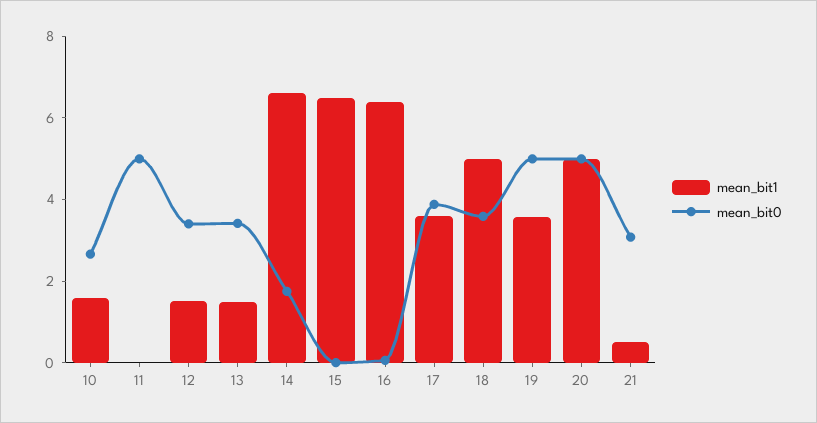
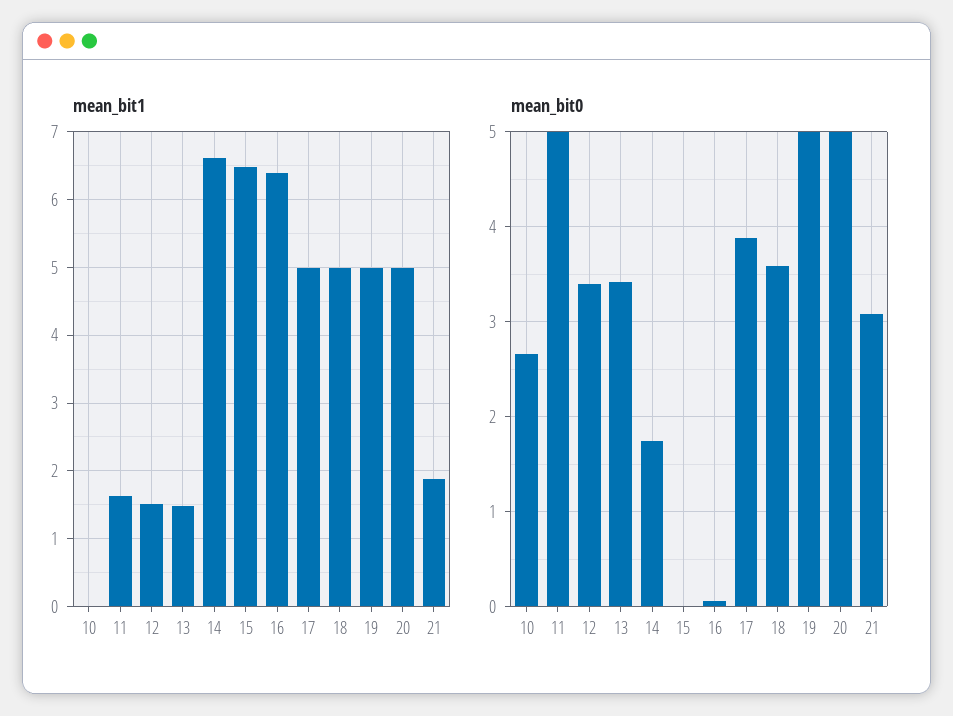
  {
    "mean_bit1": {
-     "10": 1.5,
+     "10": 0,
-     "11": 0,
+     "11": 1.6,
      "12": 1.5,
      "13": 1.5,
      "14": 6.6,
      "15": 6.5,
      "16": 6.4,
-     "17": 3.5,
+     "17": 5,
      "18": 5,
-     "19": 3.5,
+     "19": 5,
      "20": 5,
-     "21": 0.5
+     "21": 1.9
    },
    "mean_bit0": {
      "10": 2.7,
      "11": 5,
      "12": 3.4,
      "13": 3.4,
      "14": 1.7,
      "15": 0,
      "16": 0.1,
      "17": 3.9,
      "18": 3.6,
      "19": 5,
      "20": 5,
      "21": 3.1
    }
  }

